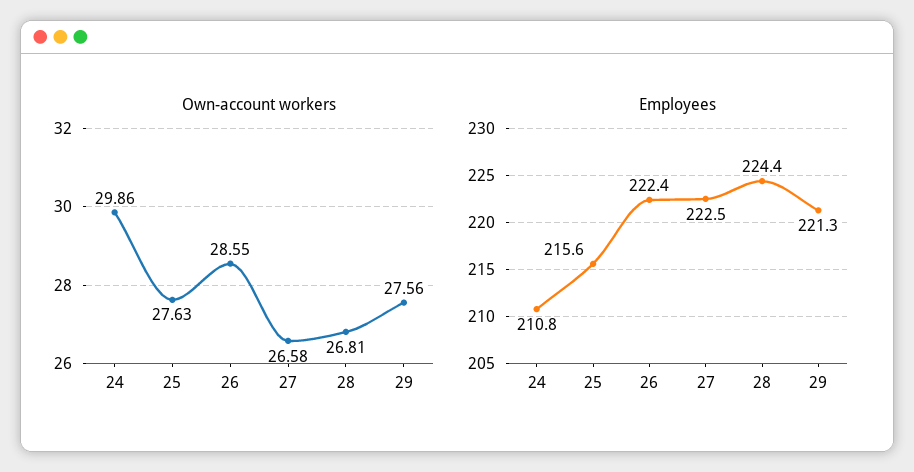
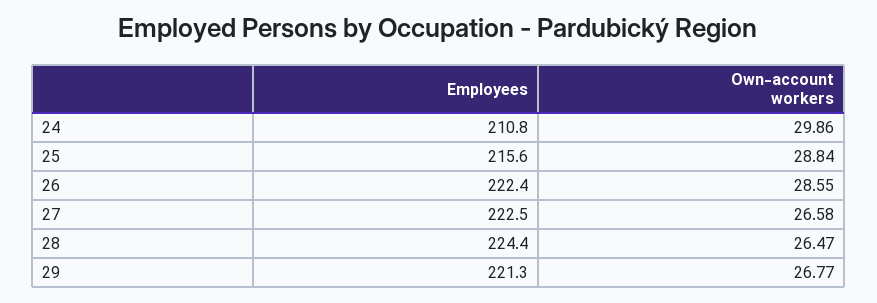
  {
    "Own-account workers": {
      "24": 29.86,
-     "25": 27.63,
+     "25": 28.84,
      "26": 28.55,
      "27": 26.58,
-     "28": 26.81,
+     "28": 26.47,
-     "29": 27.56
+     "29": 26.77
    },
    "Employees": {
      "24": 210.8,
      "25": 215.6,
      "26": 222.4,
      "27": 222.5,
      "28": 224.4,
      "29": 221.3
    }
  }

